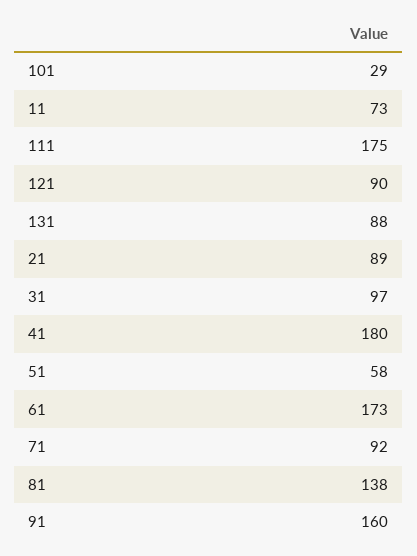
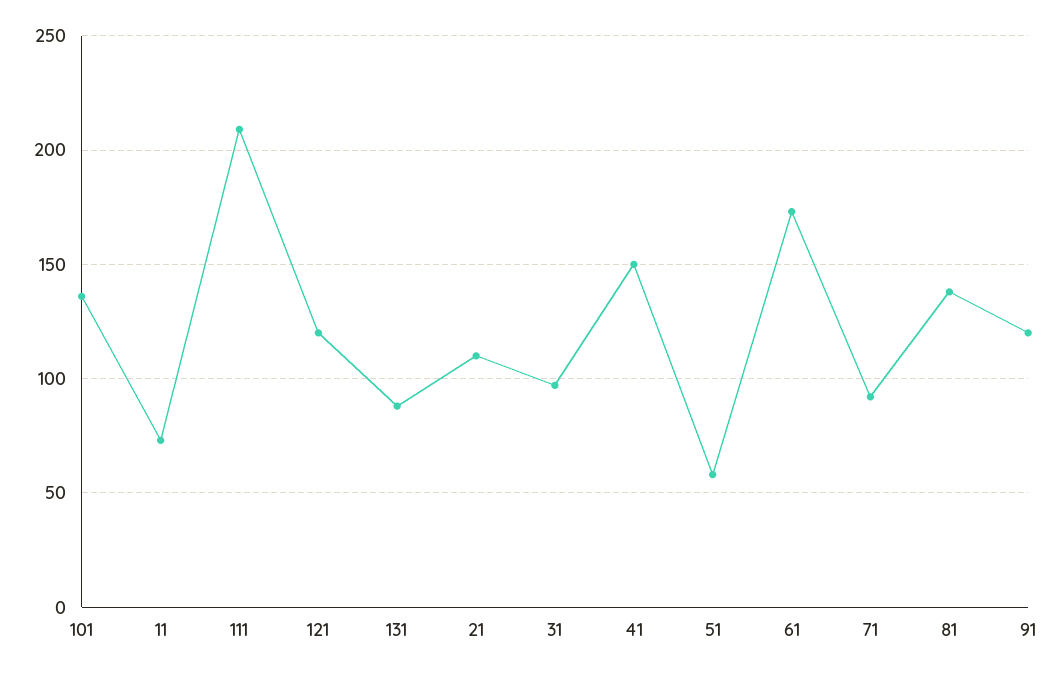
  {
-   "101": 29,
+   "101": 135,
    "11": 73,
-   "111": 175,
+   "111": 210,
-   "121": 90,
+   "121": 120,
    "131": 88,
-   "21": 89,
+   "21": 110,
    "31": 97,
-   "41": 180,
+   "41": 150,
    "51": 58,
    "61": 173,
    "71": 92,
    "81": 138,
-   "91": 160
+   "91": 120
  }

